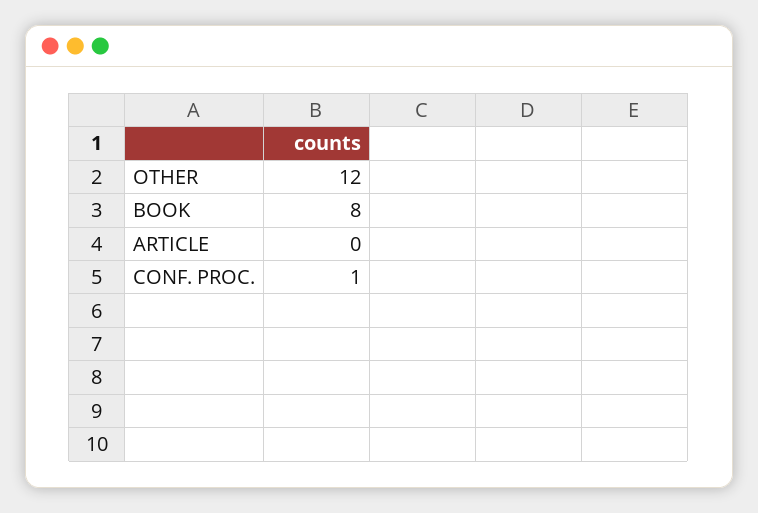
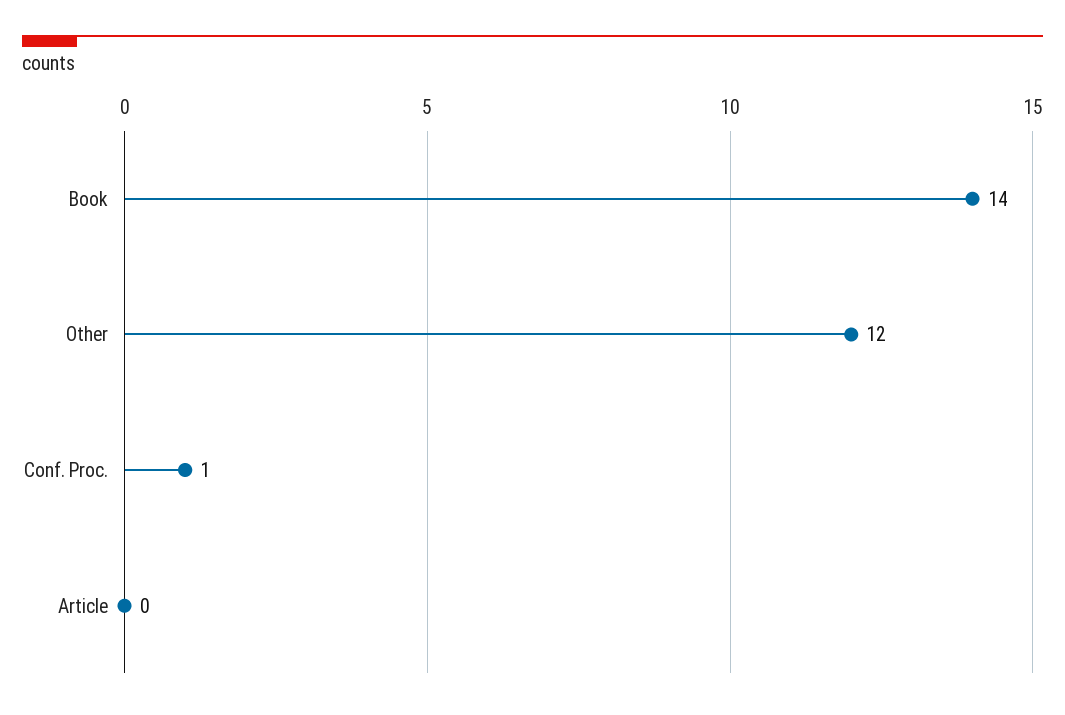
  {
    "OTHER": 12,
-   "BOOK": 8,
+   "BOOK": 14,
    "ARTICLE": 0,
    "CONF. PROC.": 1
  }

